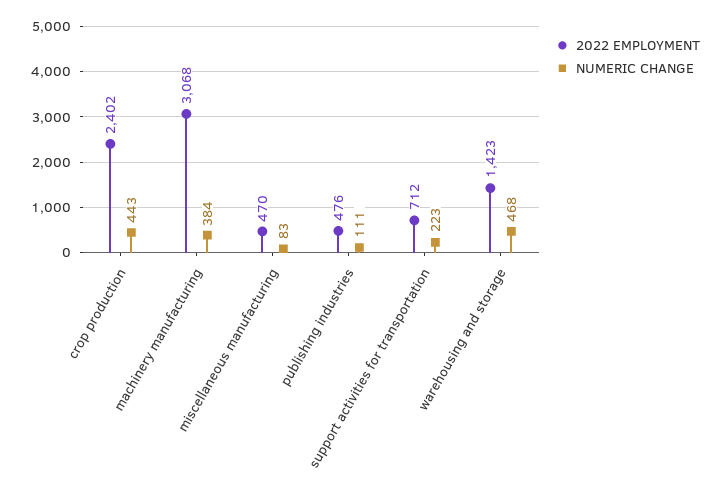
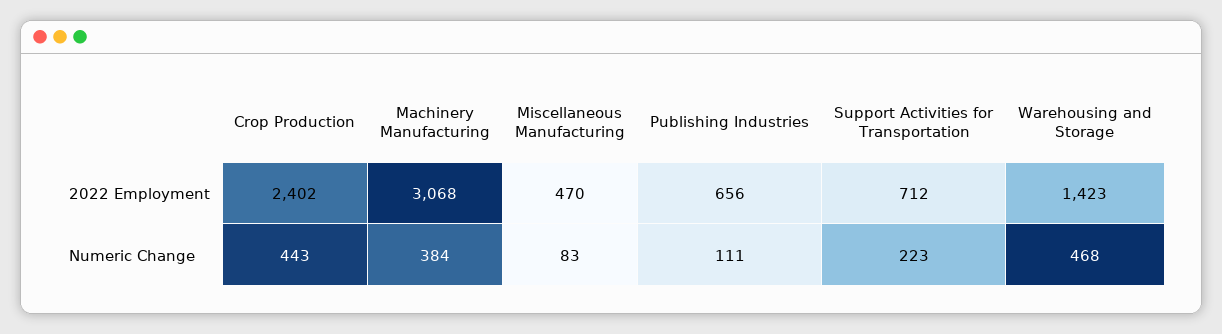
  {
    "2022 EMPLOYMENT": {
      "crop production": 2402,
      "machinery manufacturing": 3068,
      "miscellaneous manufacturing": 470,
-     "publishing industries": 476,
+     "publishing industries": 656,
      "support activities for transportation": 712,
      "warehousing and storage": 1423
    },
    "NUMERIC CHANGE": {
      "crop production": 443,
      "machinery manufacturing": 384,
      "miscellaneous manufacturing": 83,
      "publishing industries": 111,
      "support activities for transportation": 223,
      "warehousing and storage": 468
    }
  }

